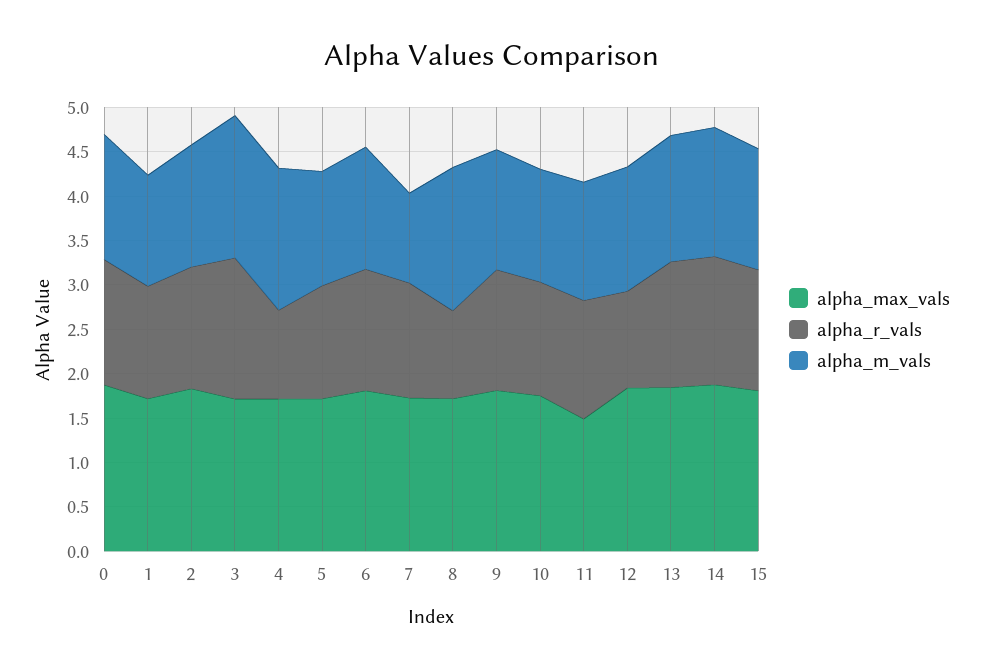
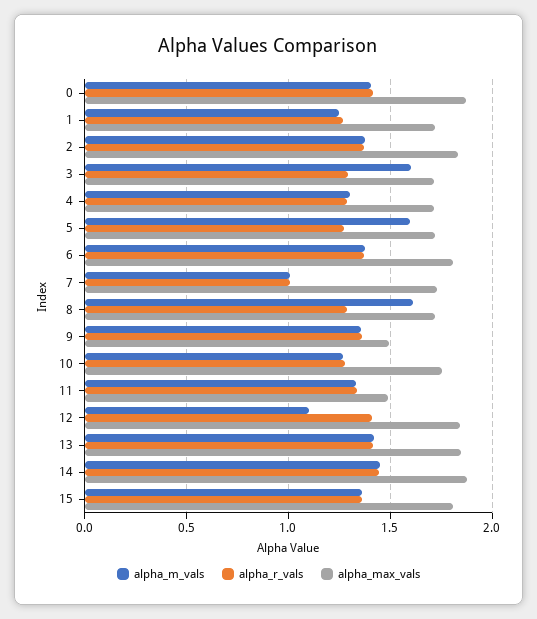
  {
    "alpha_max_vals": {
      "0": 1.85,
      "1": 1.7,
      "2": 1.85,
      "3": 1.7,
      "4": 1.7,
      "5": 1.7,
      "6": 1.8,
      "7": 1.75,
      "8": 1.7,
-     "9": 1.8,
+     "9": 1.5,
      "10": 1.75,
      "11": 1.5,
      "12": 1.85,
      "13": 1.85,
      "14": 1.9,
      "15": 1.8
    },
    "alpha_r_vals": {
      "0": 1.4,
      "1": 1.25,
      "2": 1.35,
-     "3": 1.6,
+     "3": 1.3,
-     "4": 1,
+     "4": 1.3,
      "5": 1.25,
      "6": 1.35,
-     "7": 1.3,
+     "7": 1,
-     "8": 1,
+     "8": 1.3,
      "9": 1.35,
      "10": 1.3,
      "11": 1.35,
-     "12": 1.1,
+     "12": 1.4,
      "13": 1.4,
      "14": 1.45,
      "15": 1.35
    },
    "alpha_m_vals": {
      "0": 1.4,
      "1": 1.25,
      "2": 1.4,
      "3": 1.6,
-     "4": 1.6,
+     "4": 1.3,
-     "5": 1.3,
+     "5": 1.6,
      "6": 1.35,
      "7": 1,
      "8": 1.6,
      "9": 1.35,
      "10": 1.25,
      "11": 1.35,
-     "12": 1.4,
+     "12": 1.1,
      "13": 1.4,
      "14": 1.45,
      "15": 1.35
    }
  }

